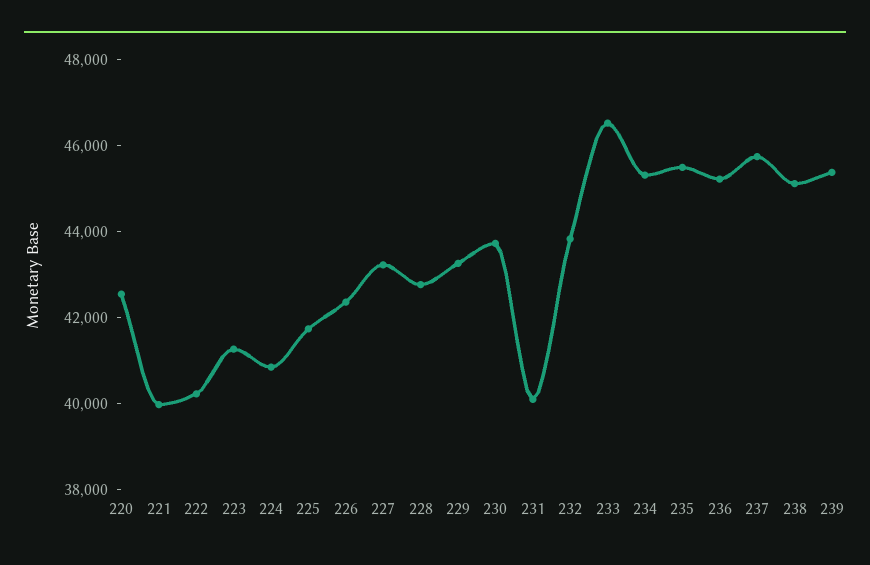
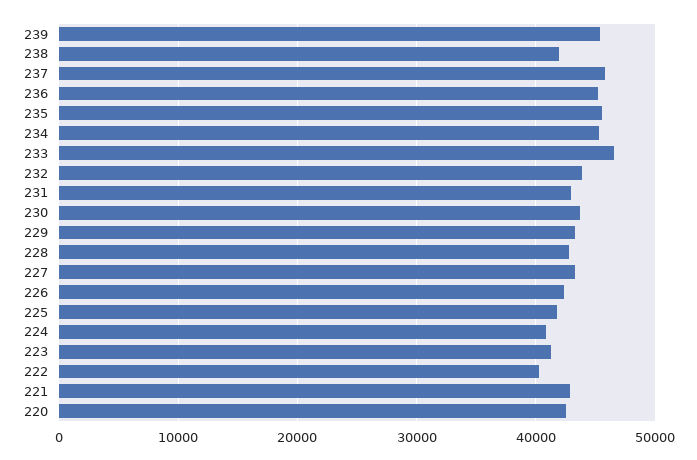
  {
    "220": 42500,
-   "221": 40000,
+   "221": 43000,
    "222": 40000,
    "223": 41500,
    "224": 41000,
    "225": 41500,
    "226": 42500,
    "227": 43000,
    "228": 43000,
    "229": 43500,
    "230": 43500,
-   "231": 40000,
+   "231": 43000,
    "232": 44000,
    "233": 46500,
    "234": 45500,
    "235": 45500,
    "236": 45000,
    "237": 45500,
-   "238": 45000,
+   "238": 42000,
    "239": 45500
  }

